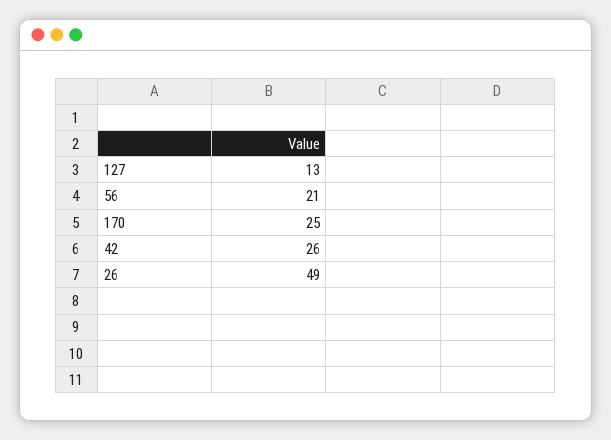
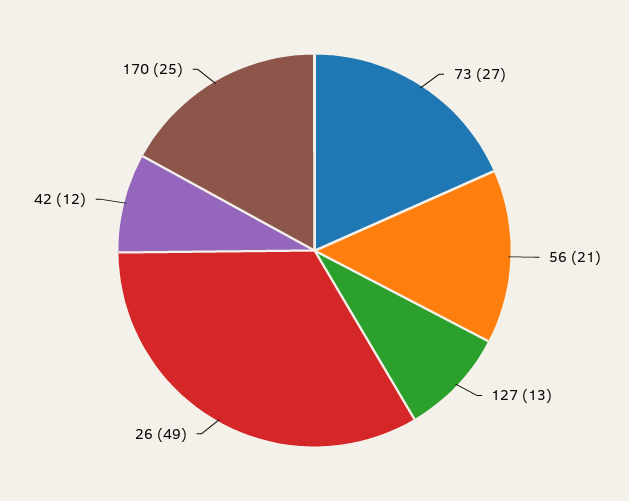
  {
    "127": 13,
    "56": 21,
    "170": 25,
-   "42": 26,
+   "42": 12,
-   "26": 49
+   "26": 49,
+   "73": 27
  }

